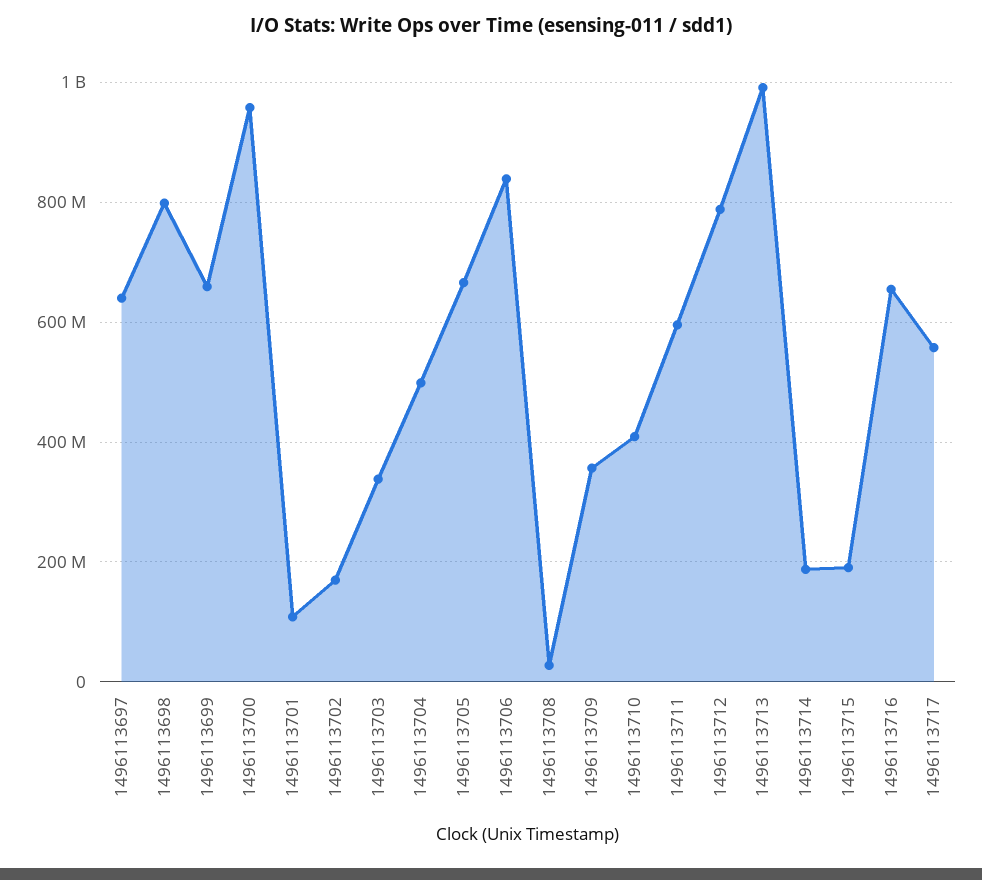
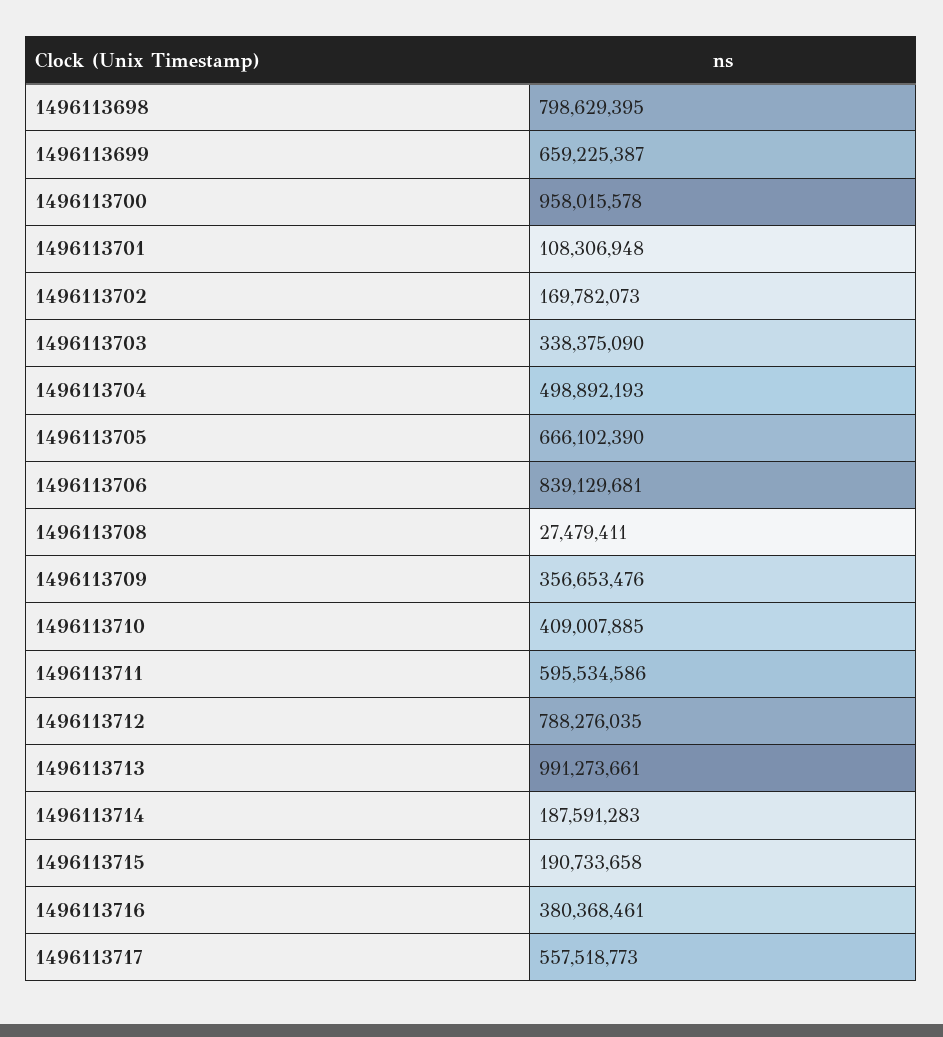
  {
-   "1496113697": 640000000,
    "1496113698": 798629395,
    "1496113699": 659225387,
    "1496113700": 958015578,
    "1496113701": 108306948,
    "1496113702": 169782073,
    "1496113703": 338375090,
    "1496113704": 498892193,
    "1496113705": 666102390,
    "1496113706": 839129681,
    "1496113708": 27479411,
    "1496113709": 356653476,
    "1496113710": 409007885,
    "1496113711": 595534586,
    "1496113712": 788276035,
    "1496113713": 991273661,
    "1496113714": 187591283,
    "1496113715": 190733658,
-   "1496113716": 660000000,
+   "1496113716": 380368461,
    "1496113717": 557518773
  }

